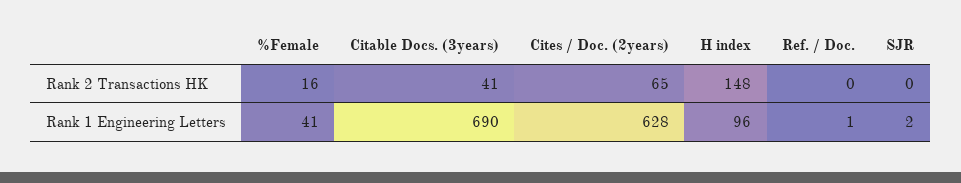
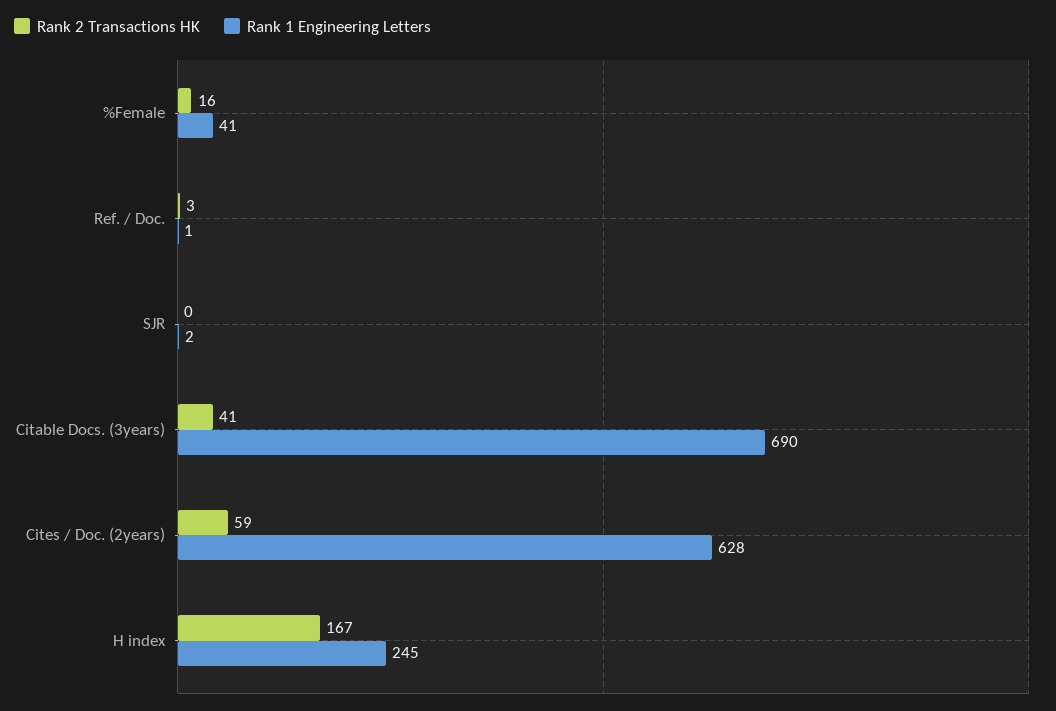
  {
    "Rank 2 Transactions HK": {
      "%Female": 16,
      "Citable Docs. (3years)": 41,
-     "Cites / Doc. (2years)": 65,
+     "Cites / Doc. (2years)": 59,
-     "H index": 148,
+     "H index": 167,
-     "Ref. / Doc.": 0,
+     "Ref. / Doc.": 3,
      "SJR": 0
    },
    "Rank 1 Engineering Letters": {
      "%Female": 41,
      "Citable Docs. (3years)": 690,
      "Cites / Doc. (2years)": 628,
-     "H index": 96,
+     "H index": 245,
      "Ref. / Doc.": 1,
      "SJR": 2
    }
  }

